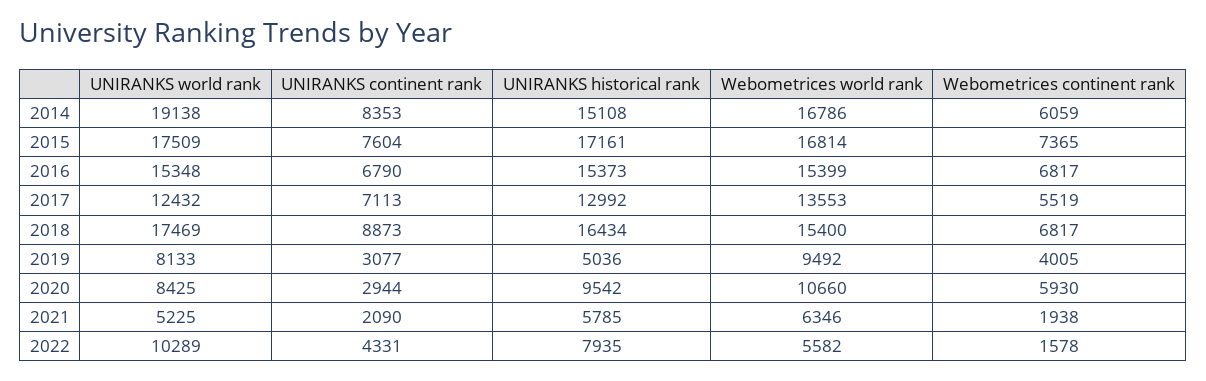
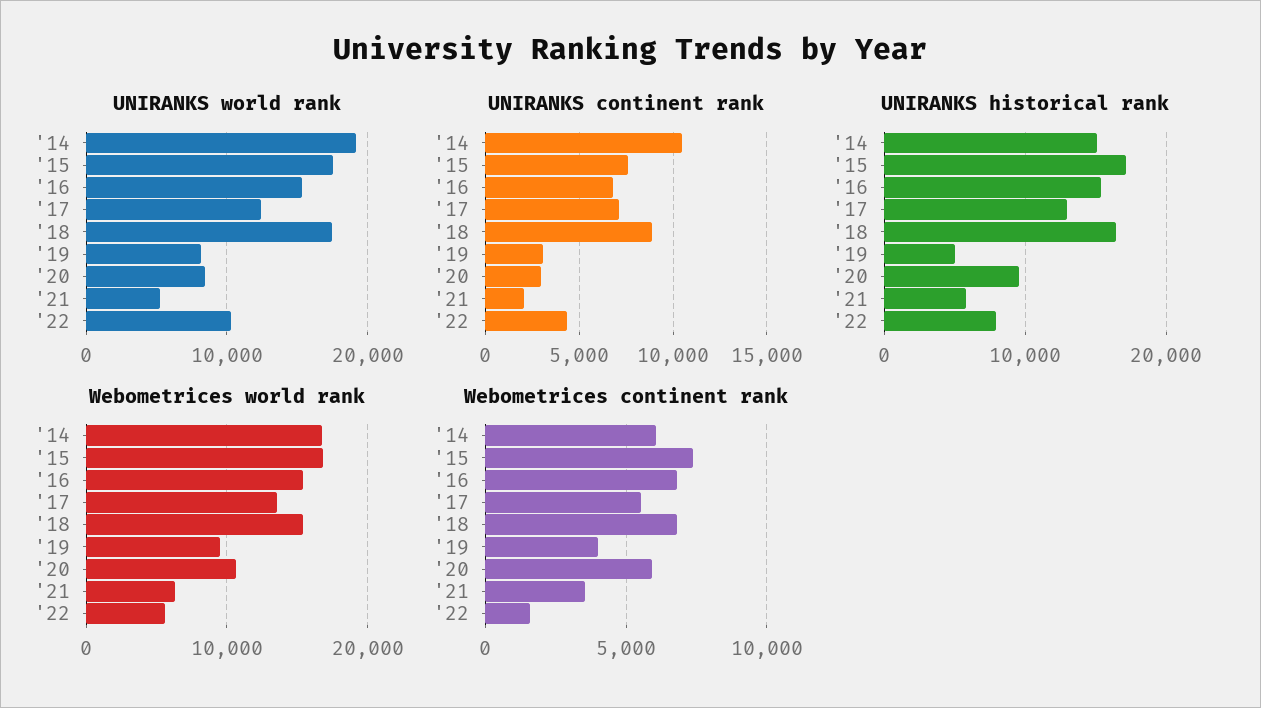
  {
    "UNIRANKS world rank": {
      "2014": 19138,
      "2015": 17509,
      "2016": 15348,
      "2017": 12432,
      "2018": 17469,
      "2019": 8133,
      "2020": 8425,
      "2021": 5225,
      "2022": 10289
    },
    "UNIRANKS continent rank": {
-     "2014": 8353,
+     "2014": 10500,
      "2015": 7604,
      "2016": 6790,
      "2017": 7113,
      "2018": 8873,
      "2019": 3077,
      "2020": 2944,
      "2021": 2090,
      "2022": 4331
    },
    "UNIRANKS historical rank": {
      "2014": 15108,
      "2015": 17161,
      "2016": 15373,
      "2017": 12992,
      "2018": 16434,
      "2019": 5036,
      "2020": 9542,
      "2021": 5785,
      "2022": 7935
    },
    "Webometrices world rank": {
      "2014": 16786,
      "2015": 16814,
      "2016": 15399,
      "2017": 13553,
      "2018": 15400,
      "2019": 9492,
      "2020": 10660,
      "2021": 6346,
      "2022": 5582
    },
    "Webometrices continent rank": {
      "2014": 6059,
      "2015": 7365,
      "2016": 6817,
      "2017": 5519,
      "2018": 6817,
      "2019": 4005,
      "2020": 5930,
-     "2021": 1938,
+     "2021": 3500,
      "2022": 1578
    }
  }

